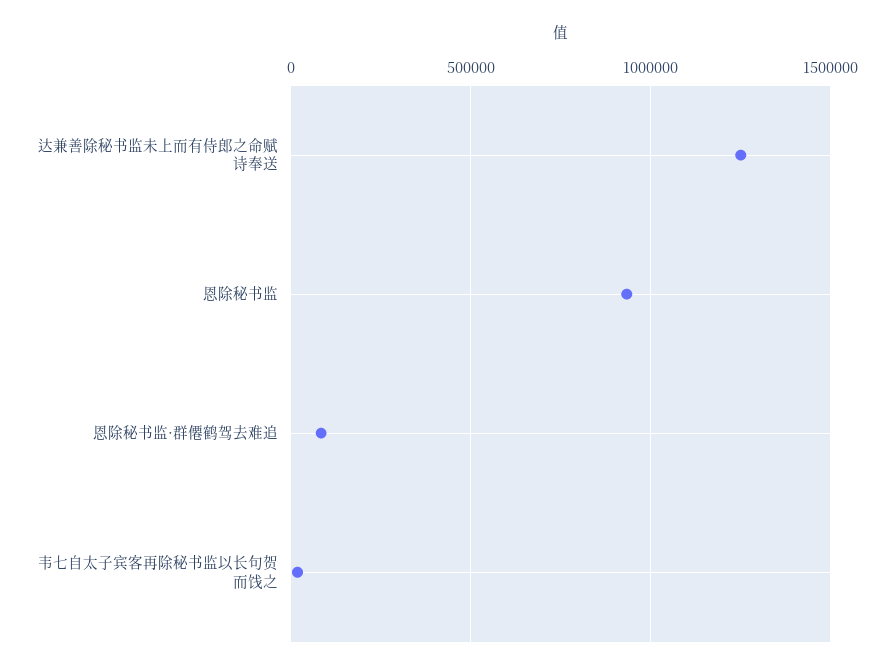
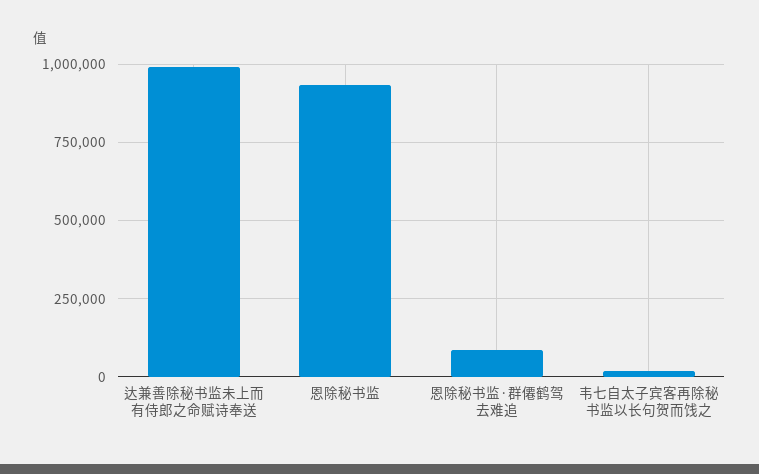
  {
-   "达兼善除秘书监未上而有侍郎之命赋诗奉送": 1250000,
+   "达兼善除秘书监未上而有侍郎之命赋诗奉送": 1000000,
    "恩除秘书监": 925000,
    "恩除秘书监·群僊鹤驾去难追": 75000,
    "韦七自太子宾客再除秘书监以长句贺而饯之": 25000
  }

